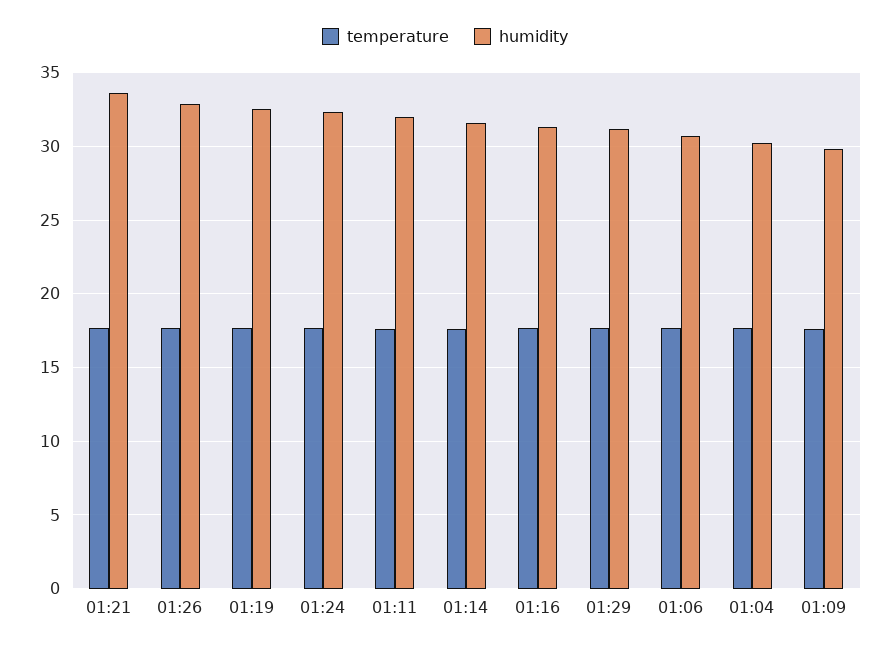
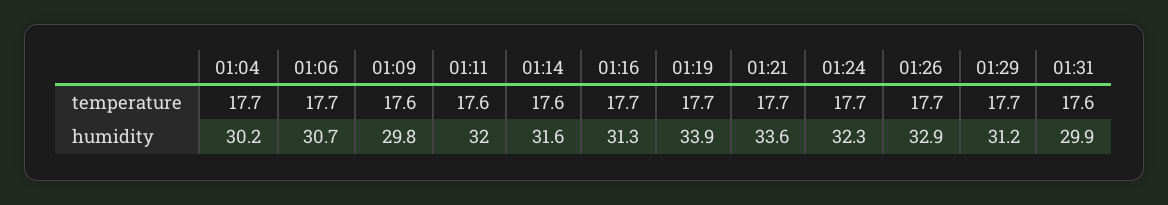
  {
    "temperature": {
      "01:21": 17.7,
      "01:26": 17.7,
      "01:19": 17.7,
      "01:24": 17.7,
      "01:11": 17.6,
      "01:14": 17.6,
      "01:16": 17.7,
      "01:29": 17.7,
      "01:06": 17.7,
      "01:04": 17.7,
-     "01:09": 17.6
+     "01:09": 17.6,
+     "01:31": 17.6
    },
    "humidity": {
      "01:21": 33.6,
      "01:26": 32.9,
-     "01:19": 32.5,
+     "01:19": 33.9,
      "01:24": 32.3,
      "01:11": 32,
      "01:14": 31.6,
      "01:16": 31.3,
      "01:29": 31.2,
      "01:06": 30.7,
      "01:04": 30.2,
-     "01:09": 29.8
+     "01:09": 29.8,
+     "01:31": 29.9
    }
  }

